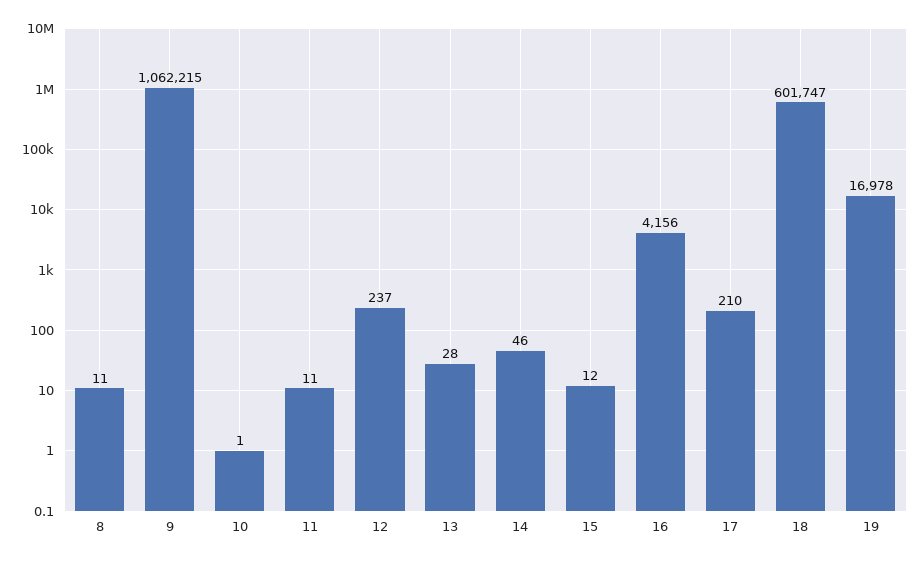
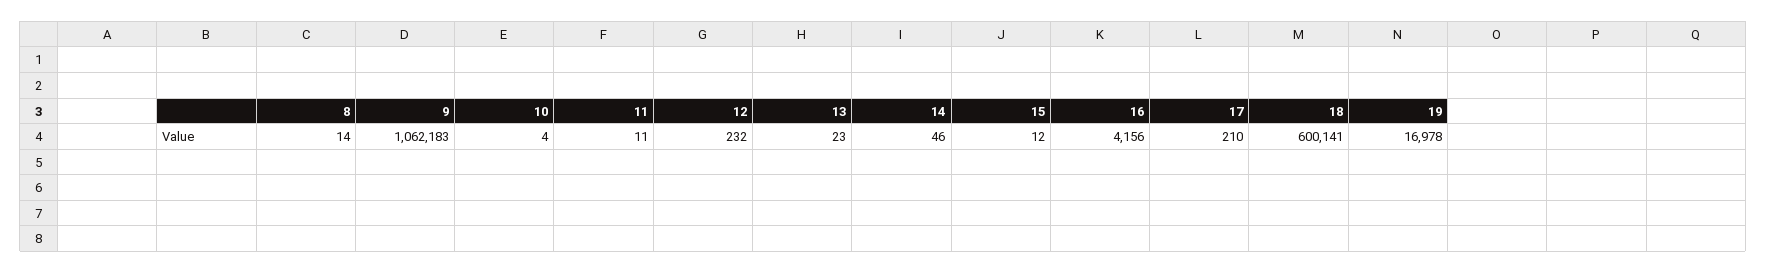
  {
-   "8": 11,
+   "8": 14,
-   "9": 1062215,
+   "9": 1062183,
-   "10": 1,
+   "10": 4,
    "11": 11,
-   "12": 237,
+   "12": 232,
-   "13": 28,
+   "13": 23,
    "14": 46,
    "15": 12,
    "16": 4156,
    "17": 210,
-   "18": 601747,
+   "18": 600141,
    "19": 16978
  }

